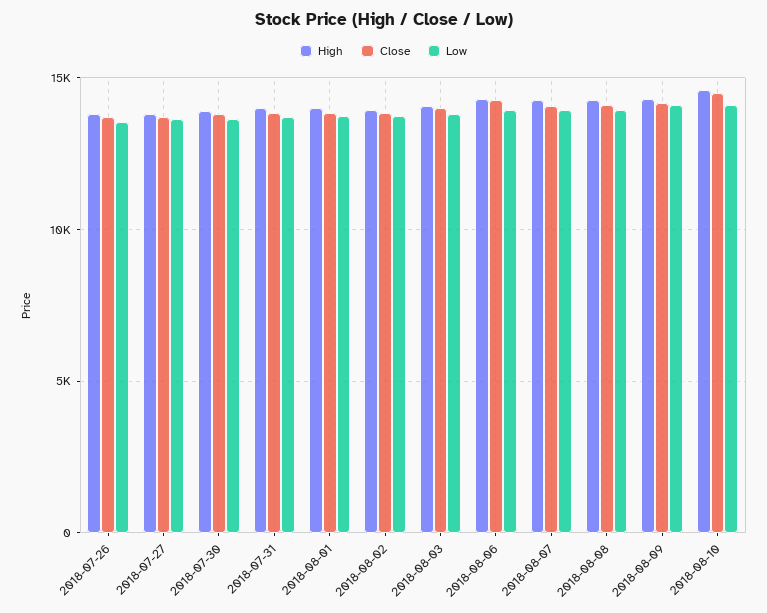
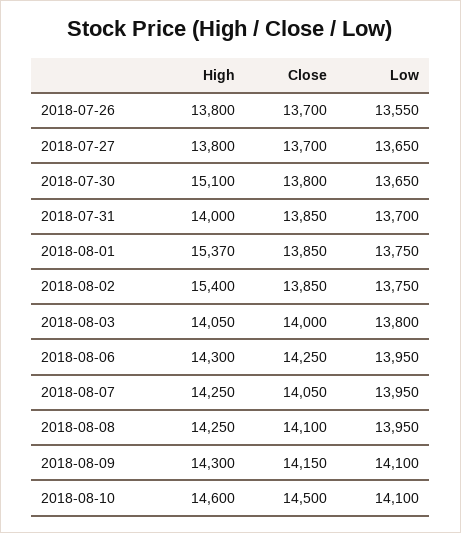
  {
    "High": {
      "2018-07-26": 13800,
      "2018-07-27": 13800,
-     "2018-07-30": 14000,
+     "2018-07-30": 15100,
      "2018-07-31": 14000,
-     "2018-08-01": 14000,
+     "2018-08-01": 15370,
-     "2018-08-02": 14000,
+     "2018-08-02": 15400,
      "2018-08-03": 14050,
      "2018-08-06": 14300,
      "2018-08-07": 14250,
      "2018-08-08": 14250,
      "2018-08-09": 14300,
      "2018-08-10": 14600
    },
    "Close": {
      "2018-07-26": 13700,
      "2018-07-27": 13700,
      "2018-07-30": 13800,
      "2018-07-31": 13850,
      "2018-08-01": 13850,
      "2018-08-02": 13850,
      "2018-08-03": 14000,
      "2018-08-06": 14250,
      "2018-08-07": 14050,
      "2018-08-08": 14100,
      "2018-08-09": 14150,
      "2018-08-10": 14500
    },
    "Low": {
      "2018-07-26": 13550,
      "2018-07-27": 13650,
      "2018-07-30": 13650,
      "2018-07-31": 13700,
      "2018-08-01": 13750,
      "2018-08-02": 13750,
      "2018-08-03": 13800,
      "2018-08-06": 13950,
      "2018-08-07": 13950,
      "2018-08-08": 13950,
      "2018-08-09": 14100,
      "2018-08-10": 14100
    }
  }

